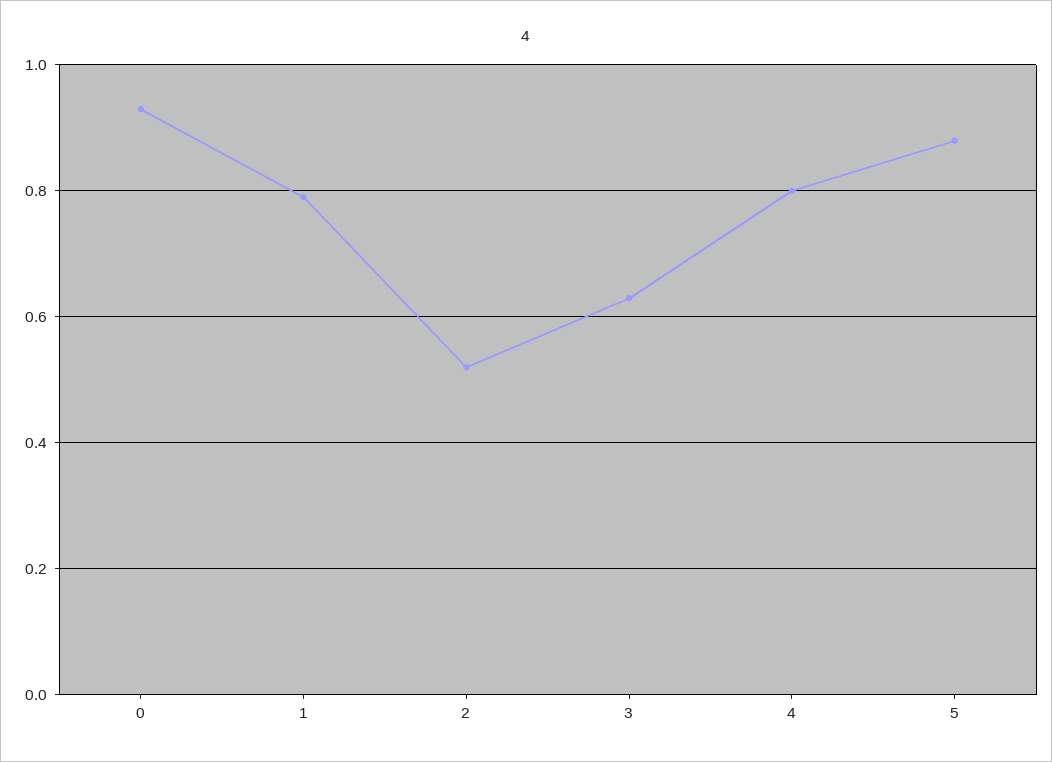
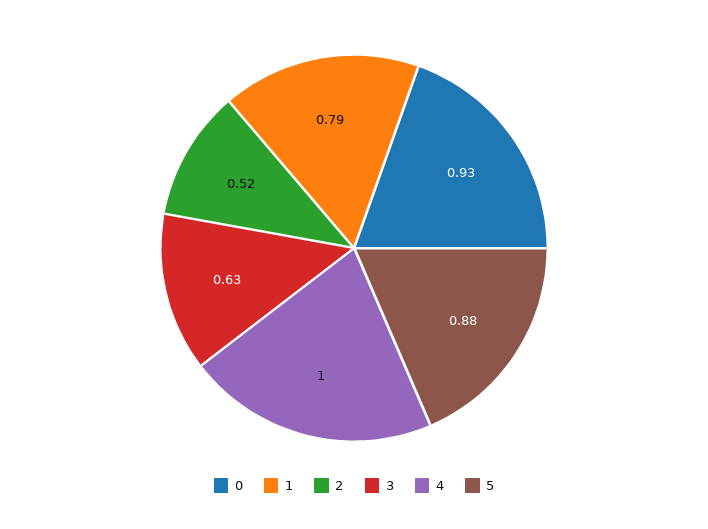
  {
    "0": 0.93,
    "1": 0.79,
    "2": 0.52,
    "3": 0.63,
-   "4": 0.8,
+   "4": 1,
    "5": 0.88
  }

